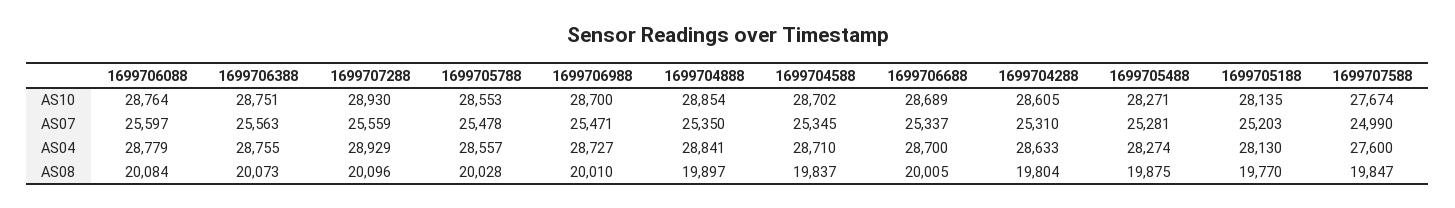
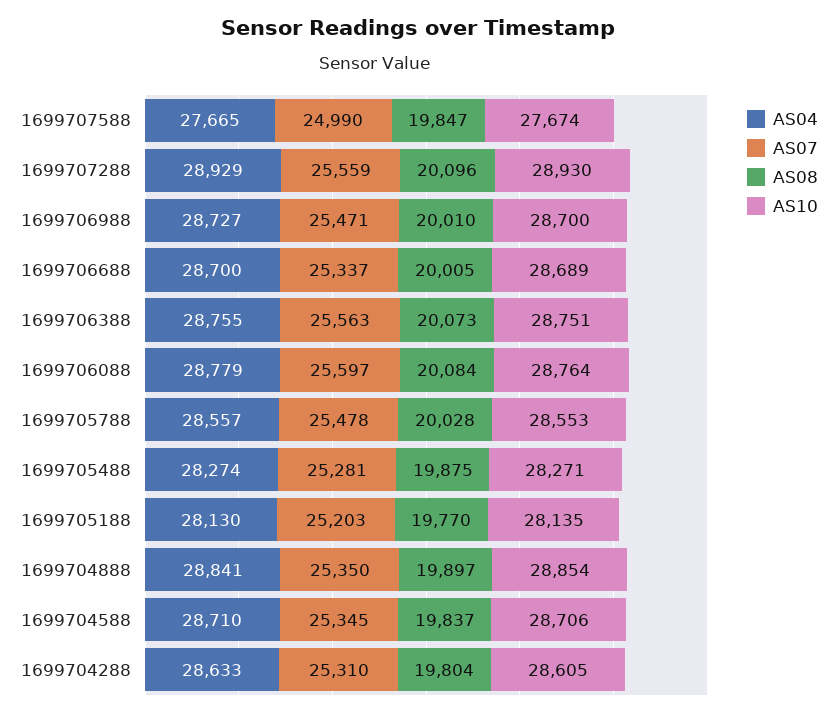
  {
    "AS10": {
      "1699706088": 28764,
      "1699706388": 28751,
      "1699707288": 28930,
      "1699705788": 28553,
      "1699706988": 28700,
      "1699704888": 28854,
-     "1699704588": 28702,
+     "1699704588": 28706,
      "1699706688": 28689,
      "1699704288": 28605,
      "1699705488": 28271,
      "1699705188": 28135,
      "1699707588": 27674
    },
    "AS07": {
      "1699706088": 25597,
      "1699706388": 25563,
      "1699707288": 25559,
      "1699705788": 25478,
      "1699706988": 25471,
      "1699704888": 25350,
      "1699704588": 25345,
      "1699706688": 25337,
      "1699704288": 25310,
      "1699705488": 25281,
      "1699705188": 25203,
      "1699707588": 24990
    },
    "AS04": {
      "1699706088": 28779,
      "1699706388": 28755,
      "1699707288": 28929,
      "1699705788": 28557,
      "1699706988": 28727,
      "1699704888": 28841,
      "1699704588": 28710,
      "1699706688": 28700,
      "1699704288": 28633,
      "1699705488": 28274,
      "1699705188": 28130,
-     "1699707588": 27600
+     "1699707588": 27665
    },
    "AS08": {
      "1699706088": 20084,
      "1699706388": 20073,
      "1699707288": 20096,
      "1699705788": 20028,
      "1699706988": 20010,
      "1699704888": 19897,
      "1699704588": 19837,
      "1699706688": 20005,
      "1699704288": 19804,
      "1699705488": 19875,
      "1699705188": 19770,
      "1699707588": 19847
    }
  }

